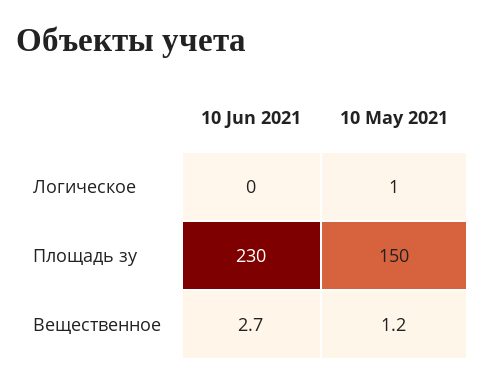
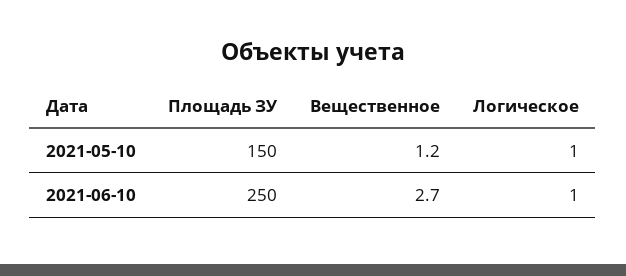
  {
    "10 Jun 2021": {
-     "Логическое": 0,
+     "Логическое": 1,
-     "Площадь зу": 230,
+     "Площадь зу": 250,
      "Вещественное": 2.7
    },
    "10 May 2021": {
      "Логическое": 1,
      "Площадь зу": 150,
      "Вещественное": 1.2
    }
  }

